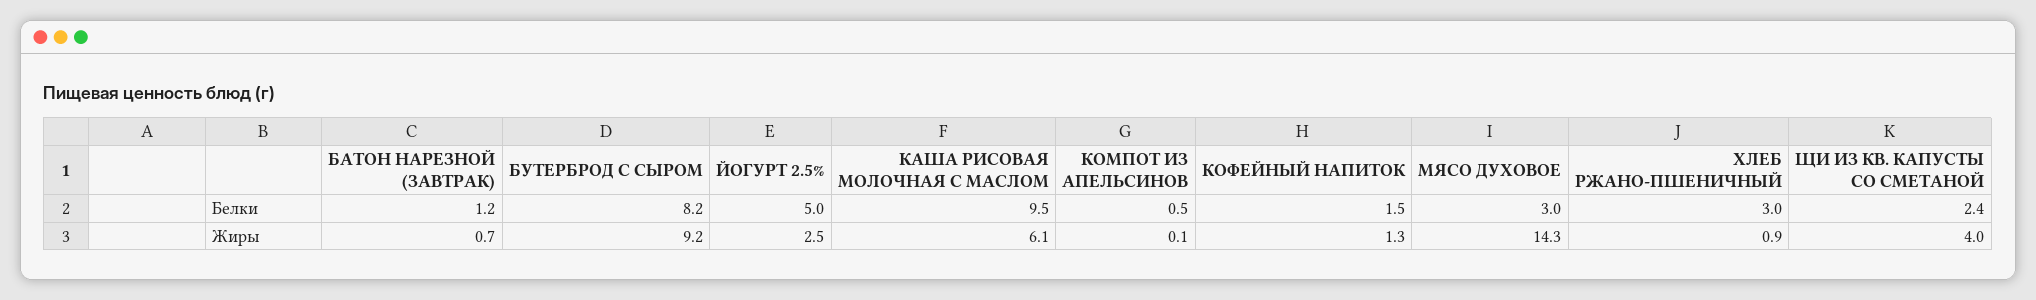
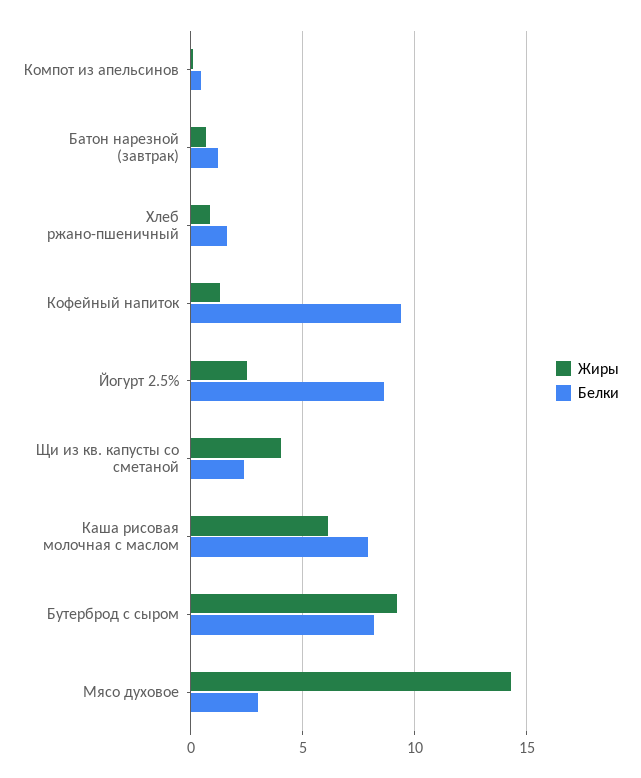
  {
    "Белки": {
      "БАТОН НАРЕЗНОЙ (ЗАВТРАК)": 1.2,
      "БУТЕРБРОД С СЫРОМ": 8.2,
-     "ЙОГУРТ 2.5%": 5,
+     "ЙОГУРТ 2.5%": 8.5,
-     "КАША РИСОВАЯ МОЛОЧНАЯ С МАСЛОМ": 9.5,
+     "КАША РИСОВАЯ МОЛОЧНАЯ С МАСЛОМ": 8,
      "КОМПОТ ИЗ АПЕЛЬСИНОВ": 0.5,
-     "КОФЕЙНЫЙ НАПИТОК": 1.5,
+     "КОФЕЙНЫЙ НАПИТОК": 9.5,
      "МЯСО ДУХОВОЕ": 3,
-     "ХЛЕБ РЖАНО-ПШЕНИЧНЫЙ": 3,
+     "ХЛЕБ РЖАНО-ПШЕНИЧНЫЙ": 1.5,
      "ЩИ ИЗ КВ. КАПУСТЫ СО СМЕТАНОЙ": 2.4
    },
    "Жиры": {
      "БАТОН НАРЕЗНОЙ (ЗАВТРАК)": 0.7,
      "БУТЕРБРОД С СЫРОМ": 9.2,
      "ЙОГУРТ 2.5%": 2.5,
      "КАША РИСОВАЯ МОЛОЧНАЯ С МАСЛОМ": 6.1,
      "КОМПОТ ИЗ АПЕЛЬСИНОВ": 0.1,
      "КОФЕЙНЫЙ НАПИТОК": 1.3,
      "МЯСО ДУХОВОЕ": 14.3,
      "ХЛЕБ РЖАНО-ПШЕНИЧНЫЙ": 0.9,
      "ЩИ ИЗ КВ. КАПУСТЫ СО СМЕТАНОЙ": 4
    }
  }

